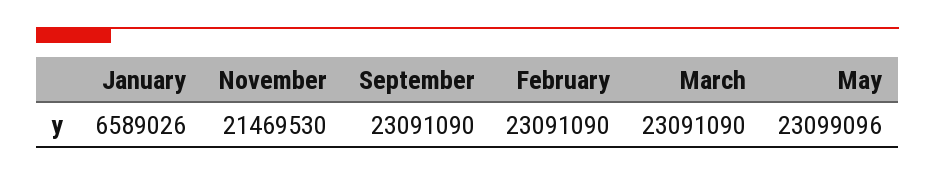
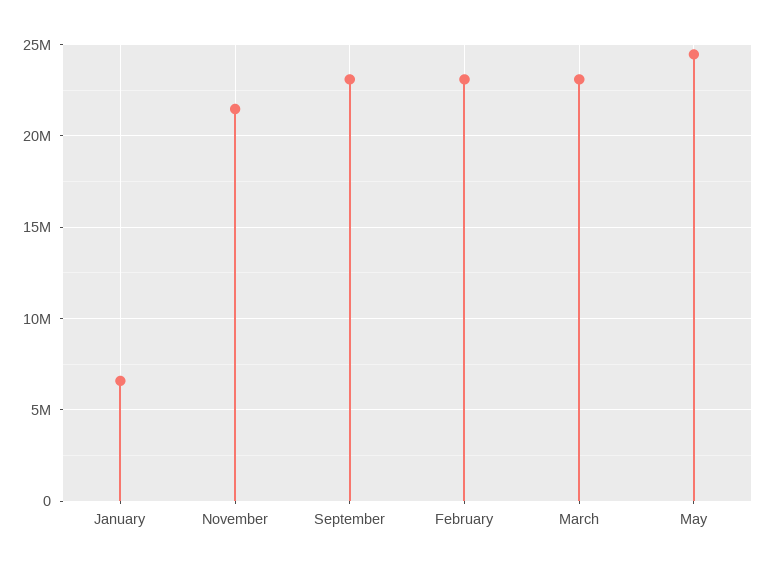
  {
    "January": 6589026,
    "November": 21469530,
    "September": 23091090,
    "February": 23091090,
    "March": 23091090,
-   "May": 23099096
+   "May": 24500000
  }

